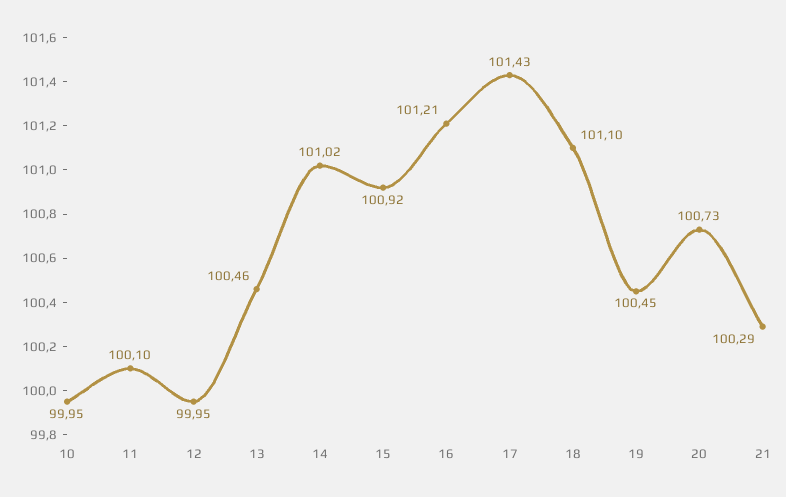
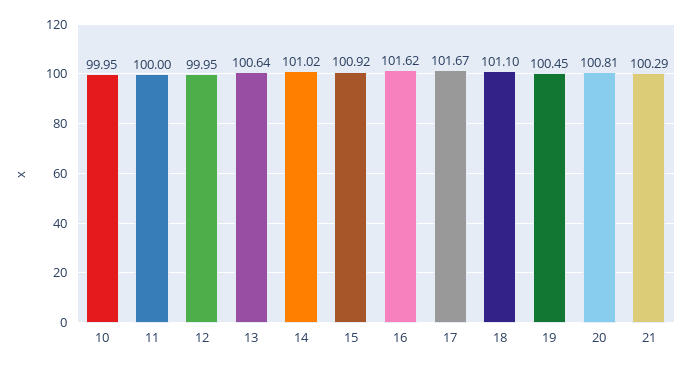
  {
    "10": 99.95,
-   "11": 100.1,
+   "11": 100,
    "12": 99.95,
-   "13": 100.46,
+   "13": 100.64,
    "14": 101.02,
    "15": 100.92,
-   "16": 101.21,
+   "16": 101.62,
-   "17": 101.43,
+   "17": 101.67,
    "18": 101.1,
    "19": 100.45,
-   "20": 100.73,
+   "20": 100.81,
    "21": 100.29
  }

